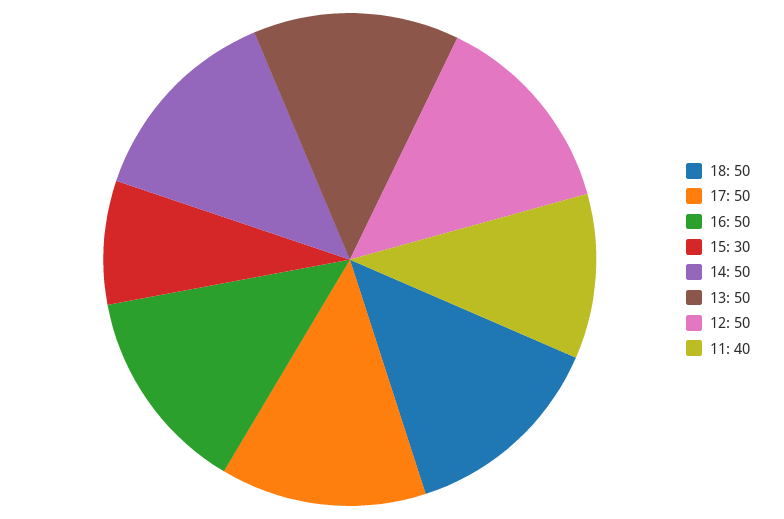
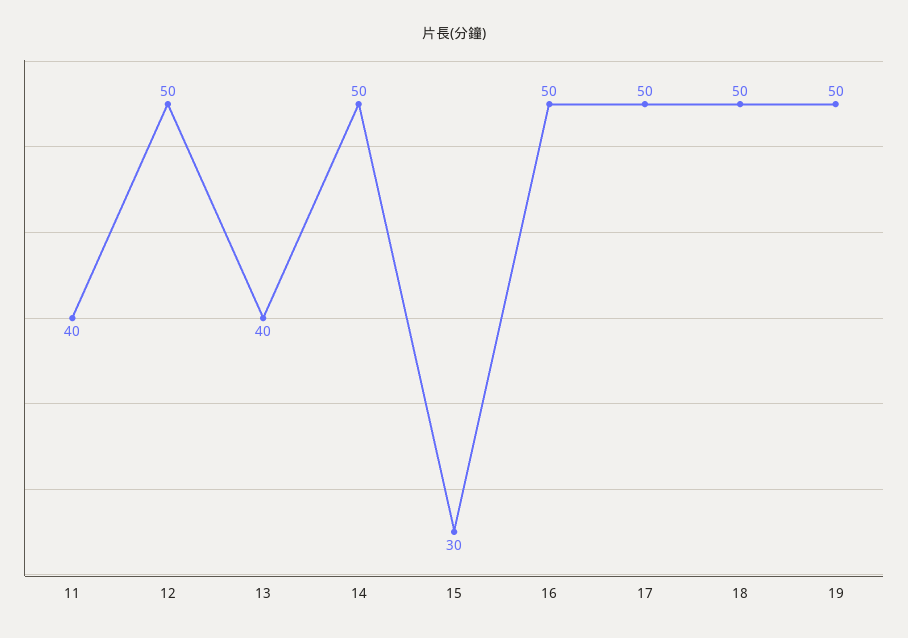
  {
    "18": 50,
    "17": 50,
    "16": 50,
    "15": 30,
    "14": 50,
-   "13": 50,
+   "13": 40,
    "12": 50,
-   "11": 40
+   "11": 40,
+   "19": 50
  }

